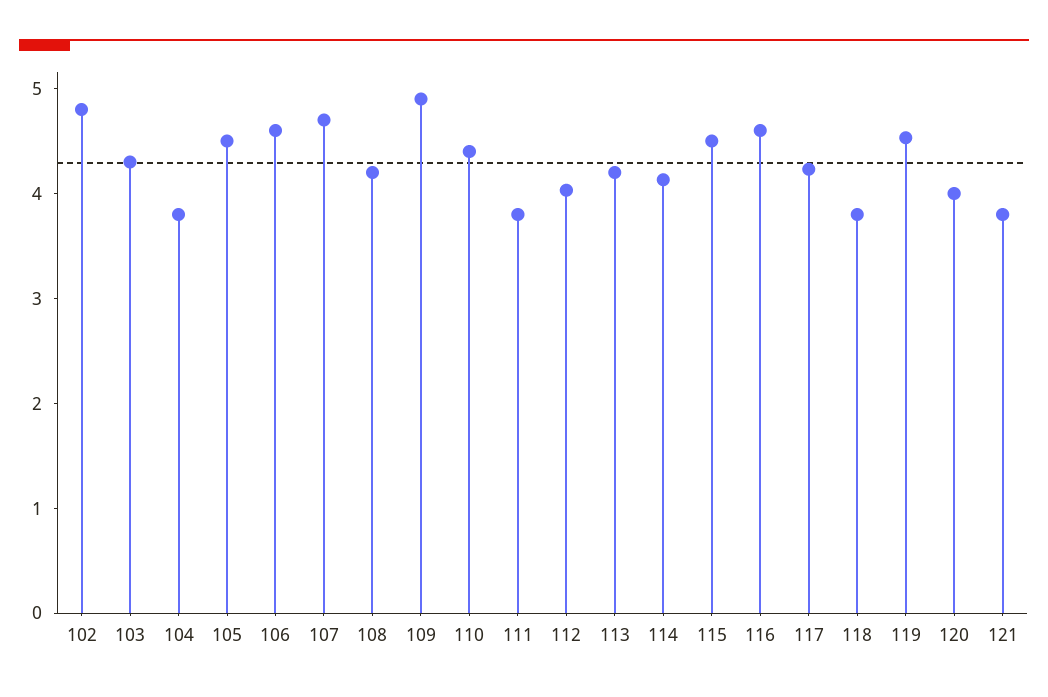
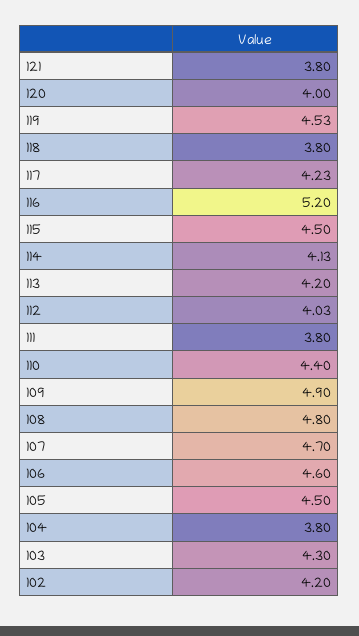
  {
-   "102": 4.8,
+   "102": 4.2,
    "103": 4.3,
    "104": 3.8,
    "105": 4.5,
    "106": 4.6,
    "107": 4.7,
-   "108": 4.2,
+   "108": 4.8,
    "109": 4.9,
    "110": 4.4,
    "111": 3.8,
    "112": 4.03,
    "113": 4.2,
    "114": 4.13,
    "115": 4.5,
-   "116": 4.6,
+   "116": 5.2,
    "117": 4.23,
    "118": 3.8,
    "119": 4.53,
    "120": 4,
    "121": 3.8
  }

